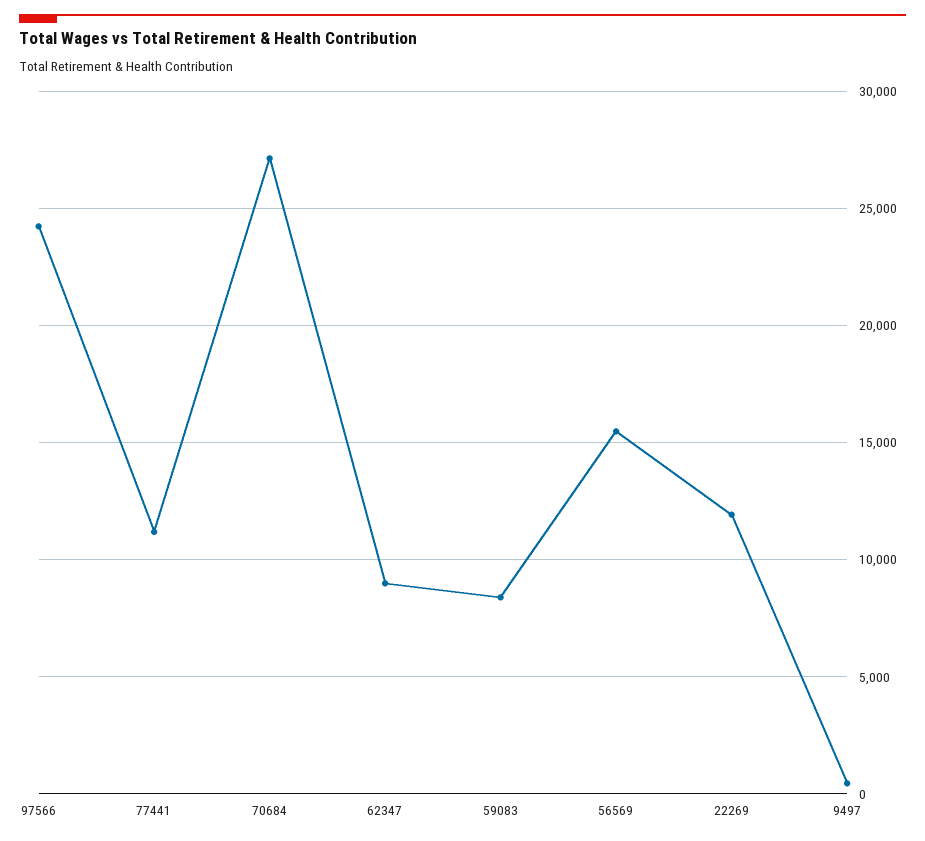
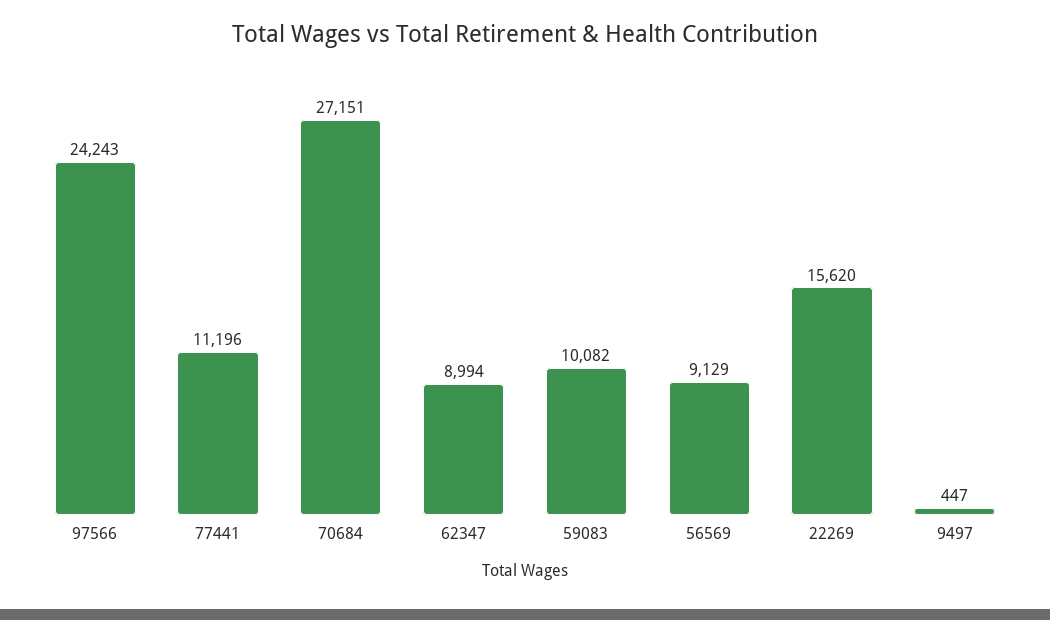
  {
    "97566": 24243,
    "77441": 11196,
    "70684": 27151,
    "62347": 8994,
-   "59083": 8500,
+   "59083": 10082,
-   "56569": 15500,
+   "56569": 9129,
-   "22269": 12000,
+   "22269": 15620,
    "9497": 447
  }

